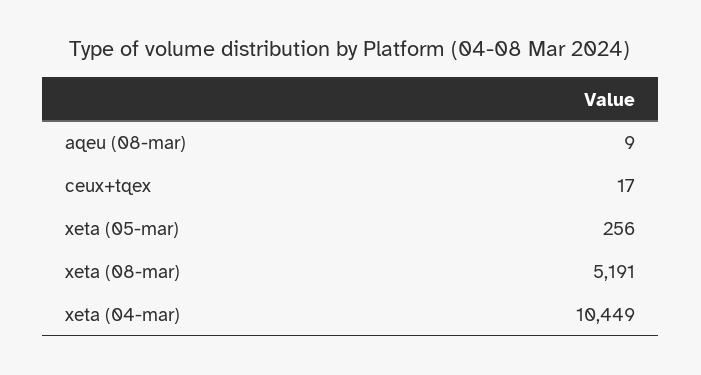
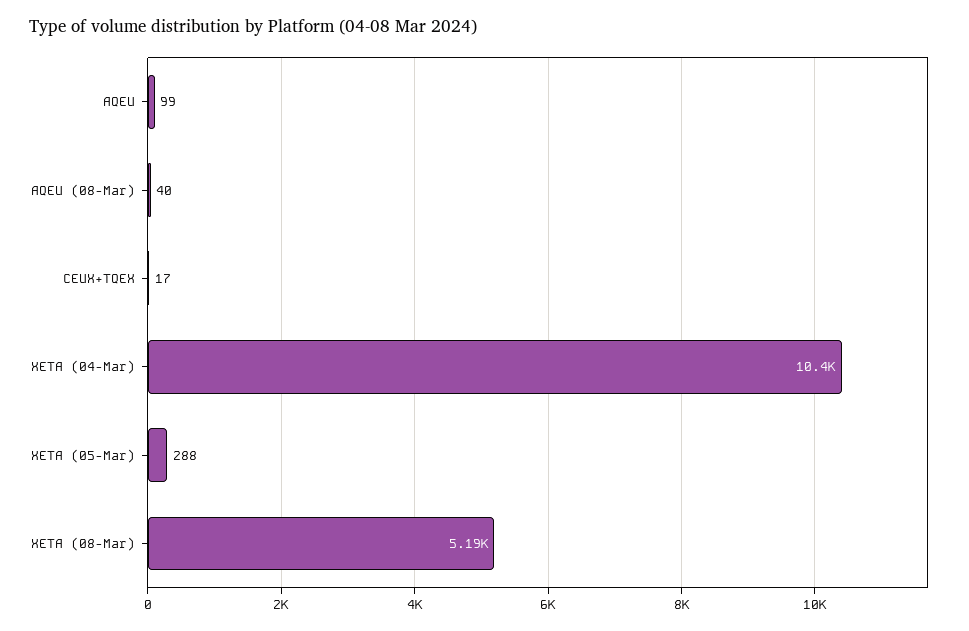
  {
-   "aqeu (08-mar)": 9,
+   "aqeu (08-mar)": 40,
    "ceux+tqex": 17,
-   "xeta (05-mar)": 256,
+   "xeta (05-mar)": 288,
    "xeta (08-mar)": 5191,
-   "xeta (04-mar)": 10449
+   "xeta (04-mar)": 10449,
+   "AQEU": 99
  }

